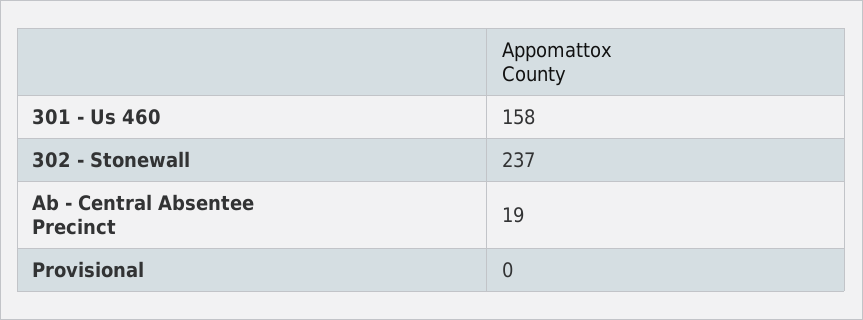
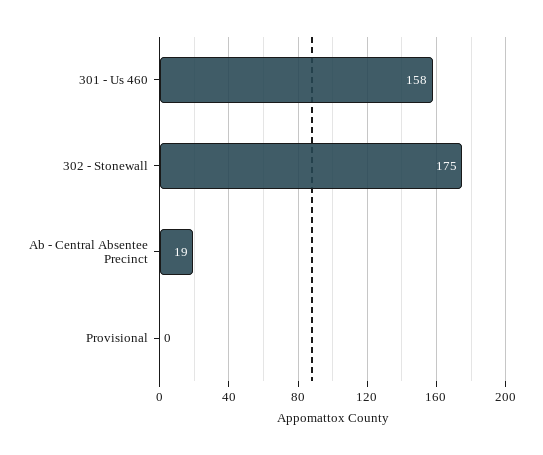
  {
    "301 - Us 460": 158,
-   "302 - Stonewall": 237,
+   "302 - Stonewall": 175,
    "Ab - Central Absentee Precinct": 19,
    "Provisional": 0
  }

